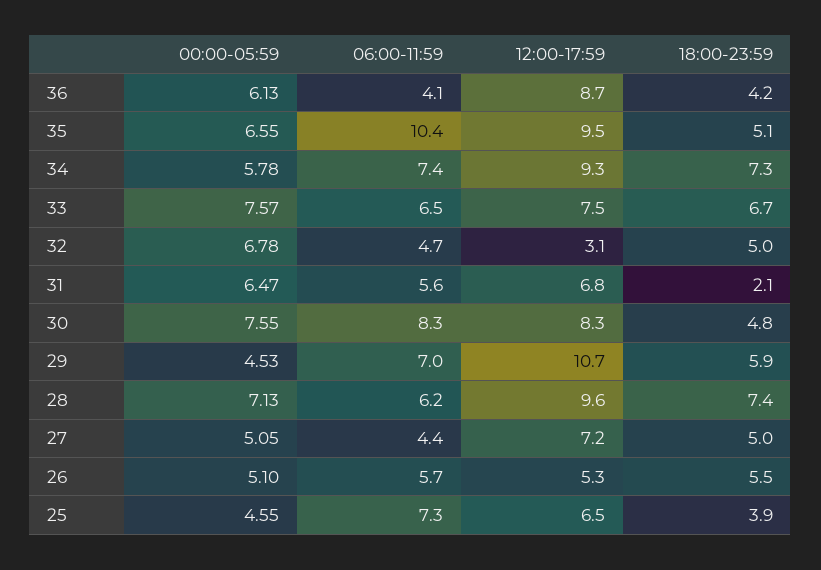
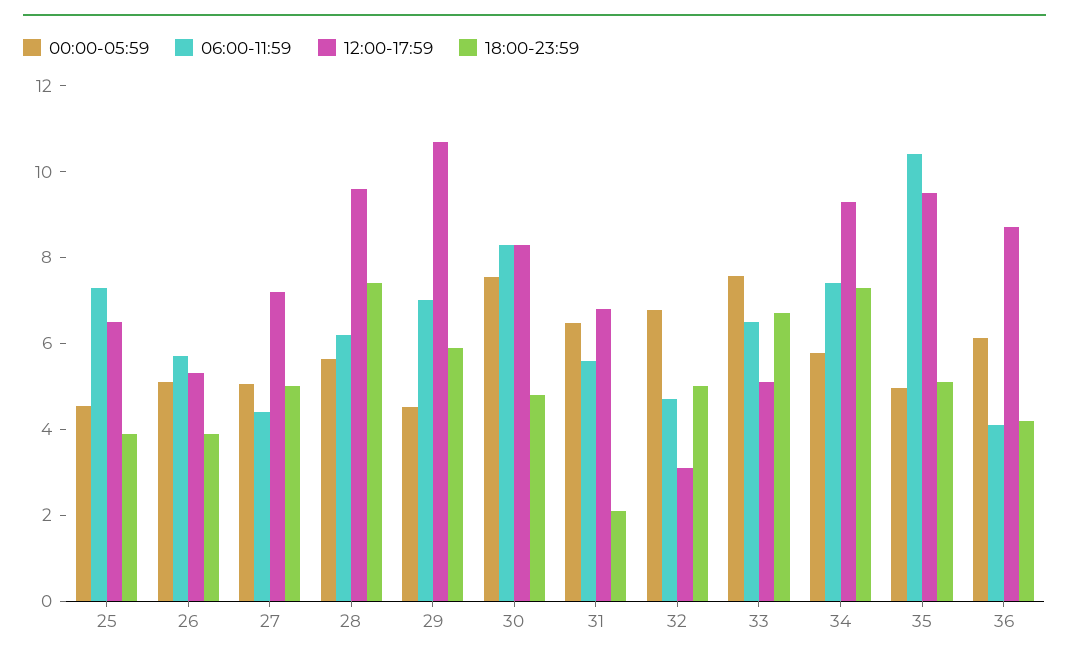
  {
    "00:00-05:59": {
      "36": 6.13,
-     "35": 6.55,
+     "35": 5,
      "34": 5.78,
      "33": 7.57,
      "32": 6.78,
      "31": 6.47,
      "30": 7.55,
      "29": 4.53,
-     "28": 7.13,
+     "28": 5.5,
      "27": 5.05,
      "26": 5.1,
      "25": 4.55
    },
    "06:00-11:59": {
      "36": 4.1,
      "35": 10.4,
      "34": 7.4,
      "33": 6.5,
      "32": 4.7,
      "31": 5.6,
      "30": 8.3,
      "29": 7,
      "28": 6.2,
      "27": 4.4,
      "26": 5.7,
      "25": 7.3
    },
    "12:00-17:59": {
      "36": 8.7,
      "35": 9.5,
      "34": 9.3,
-     "33": 7.5,
+     "33": 5,
      "32": 3.1,
      "31": 6.8,
      "30": 8.3,
      "29": 10.7,
      "28": 9.6,
      "27": 7.2,
      "26": 5.3,
      "25": 6.5
    },
    "18:00-23:59": {
      "36": 4.2,
      "35": 5.1,
      "34": 7.3,
      "33": 6.7,
      "32": 5,
      "31": 2.1,
      "30": 4.8,
      "29": 5.9,
      "28": 7.4,
      "27": 5,
-     "26": 5.5,
+     "26": 4,
      "25": 3.9
    }
  }

